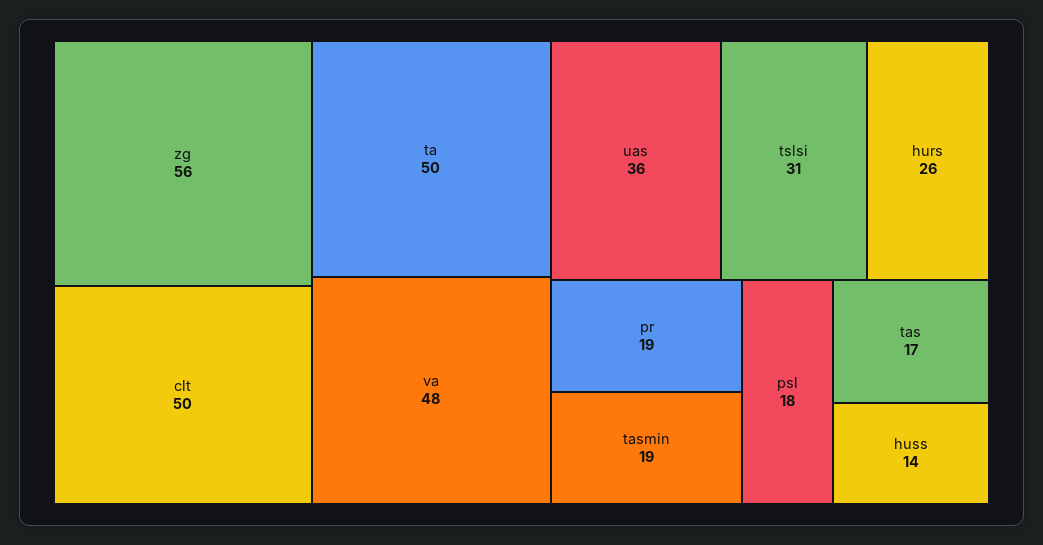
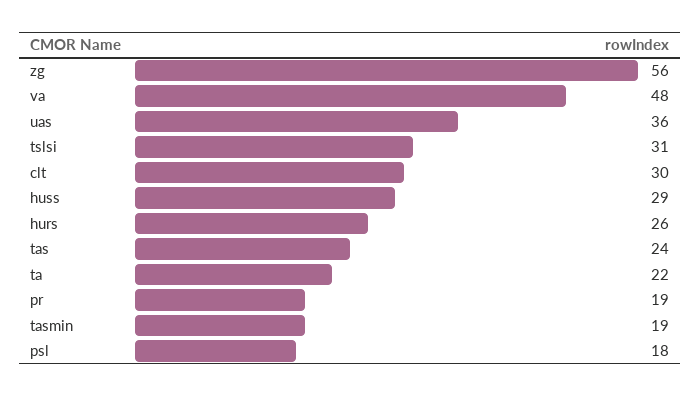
  {
    "zg": 56,
-   "clt": 50,
+   "clt": 30,
-   "ta": 50,
+   "ta": 22,
    "va": 48,
    "uas": 36,
    "tslsi": 31,
    "hurs": 26,
    "pr": 19,
    "tasmin": 19,
    "psl": 18,
-   "tas": 17,
+   "tas": 24,
-   "huss": 14
+   "huss": 29
  }

